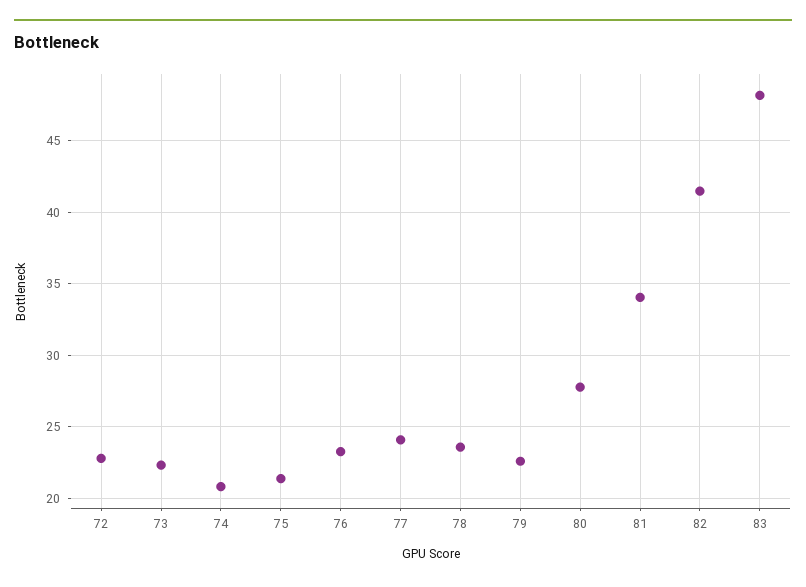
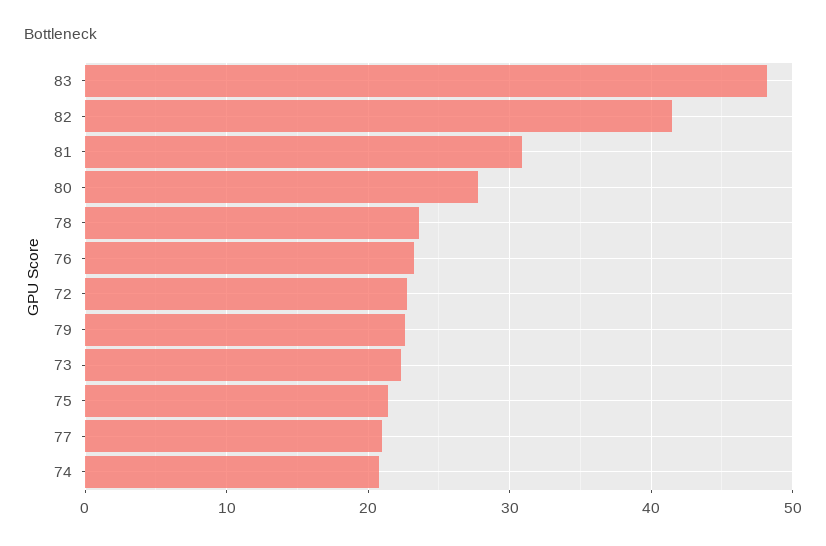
  {
    "72": 23,
    "73": 22.5,
    "74": 21,
    "75": 21.5,
    "76": 23.5,
-   "77": 24,
+   "77": 21,
    "78": 23.5,
    "79": 22.5,
    "80": 28,
-   "81": 34,
+   "81": 31,
    "82": 41.5,
    "83": 48
  }

